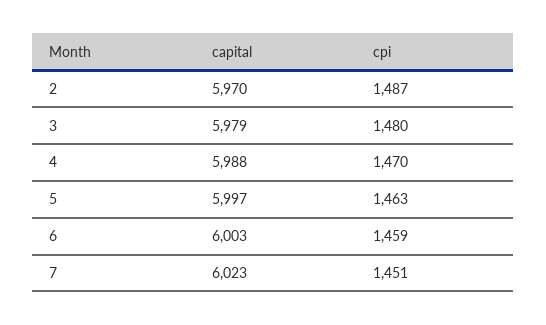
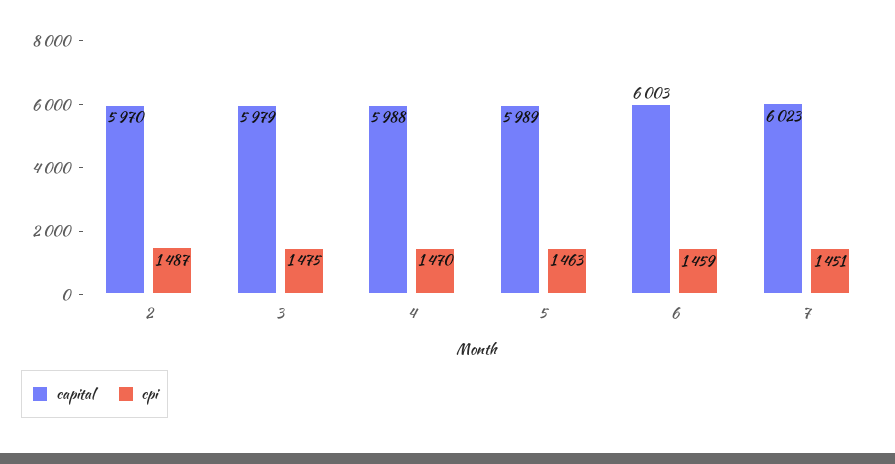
  {
    "capital": {
      "2": 5970,
      "3": 5979,
      "4": 5988,
-     "5": 5997,
+     "5": 5989,
      "6": 6003,
      "7": 6023
    },
    "cpi": {
      "2": 1487,
-     "3": 1480,
+     "3": 1475,
      "4": 1470,
      "5": 1463,
      "6": 1459,
      "7": 1451
    }
  }

